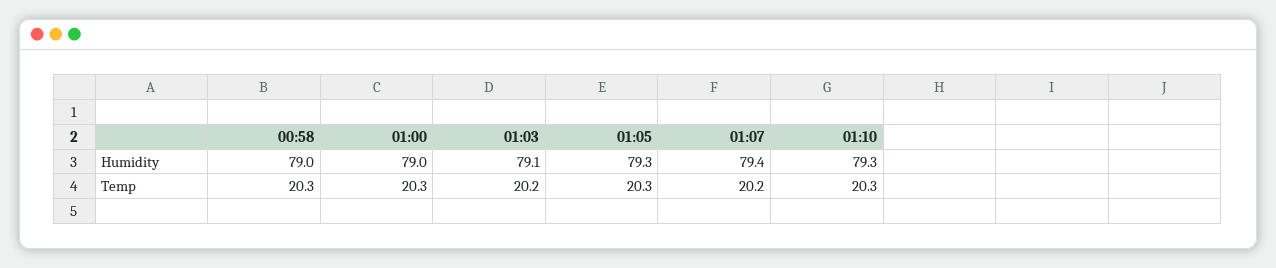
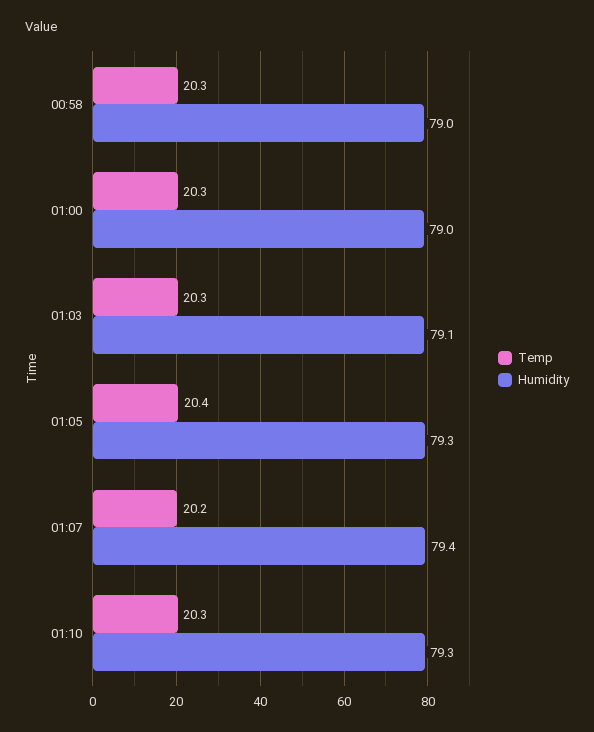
  {
    "Humidity": {
      "00:58": 79,
      "01:00": 79,
      "01:03": 79.1,
      "01:05": 79.3,
      "01:07": 79.4,
      "01:10": 79.3
    },
    "Temp": {
      "00:58": 20.3,
      "01:00": 20.3,
-     "01:03": 20.2,
+     "01:03": 20.3,
-     "01:05": 20.3,
+     "01:05": 20.4,
      "01:07": 20.2,
      "01:10": 20.3
    }
  }

